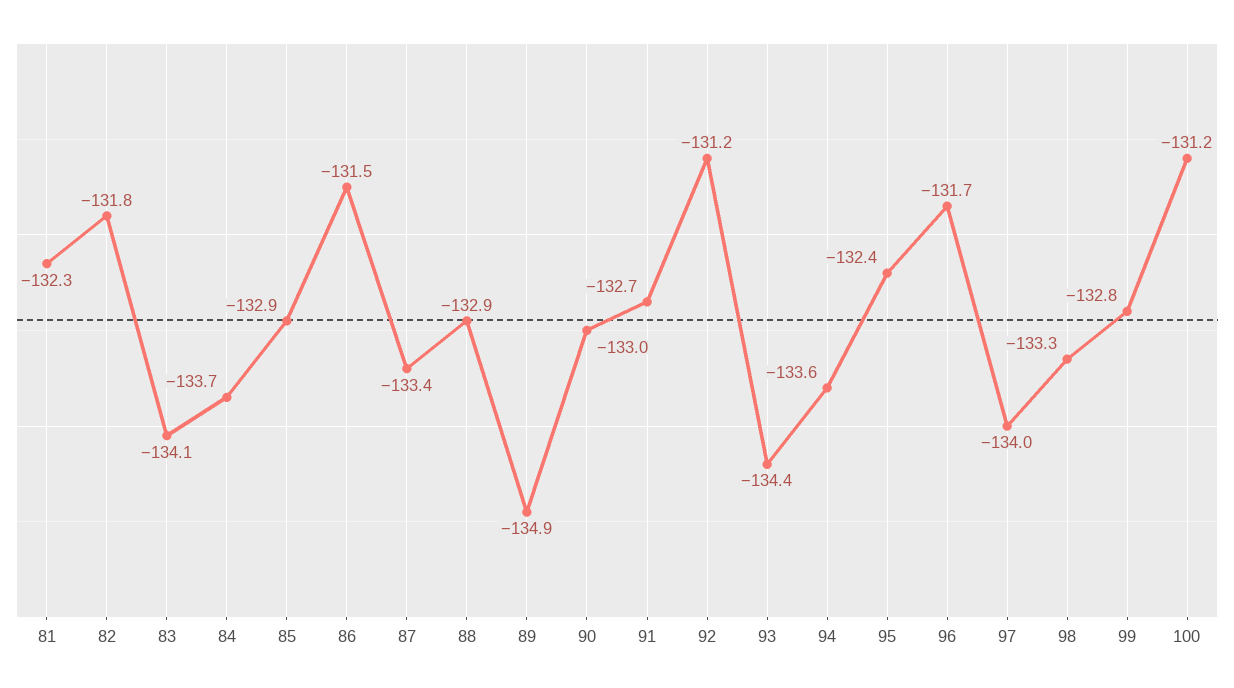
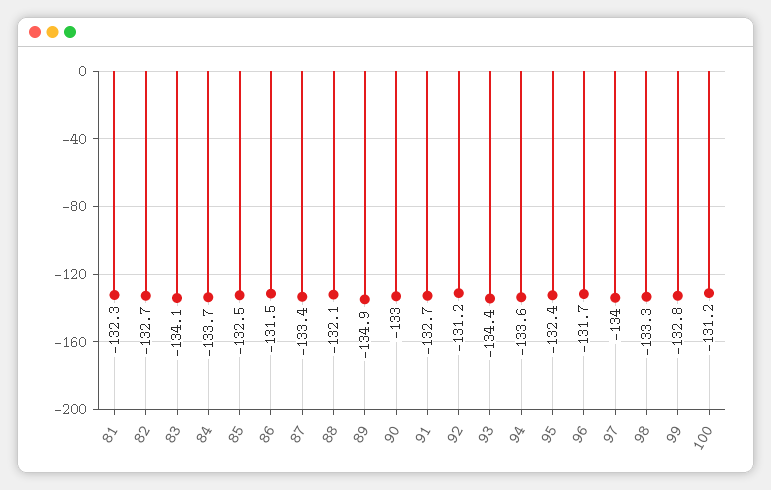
  {
    "81": -132.3,
-   "82": -131.8,
+   "82": -132.7,
    "83": -134.1,
    "84": -133.7,
-   "85": -132.9,
+   "85": -132.5,
    "86": -131.5,
    "87": -133.4,
-   "88": -132.9,
+   "88": -132.1,
    "89": -134.9,
    "90": -133,
    "91": -132.7,
    "92": -131.2,
    "93": -134.4,
    "94": -133.6,
    "95": -132.4,
    "96": -131.7,
    "97": -134,
    "98": -133.3,
    "99": -132.8,
    "100": -131.2
  }

